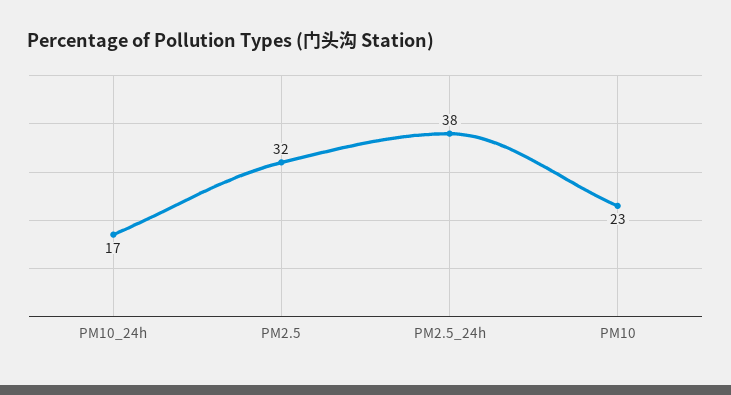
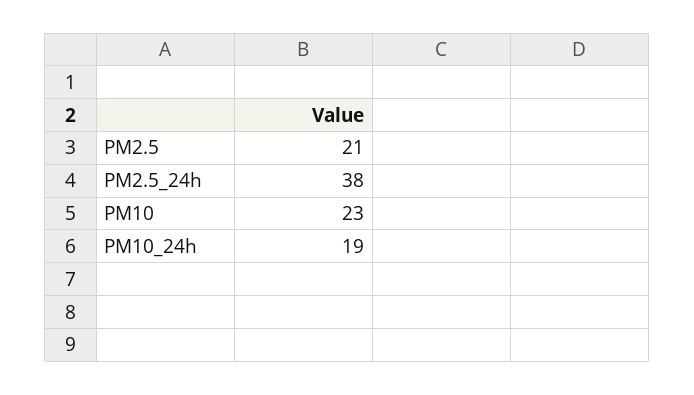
  {
-   "PM10_24h": 17,
+   "PM10_24h": 19,
-   "PM2.5": 32,
+   "PM2.5": 21,
    "PM2.5_24h": 38,
    "PM10": 23
  }

